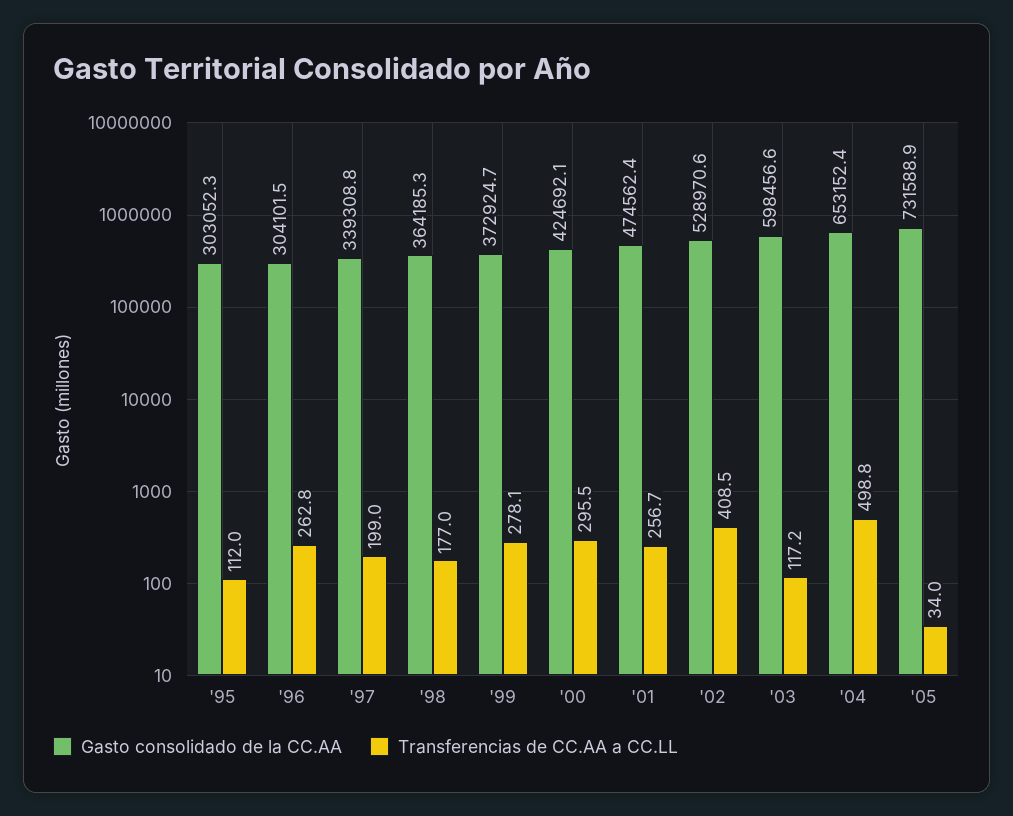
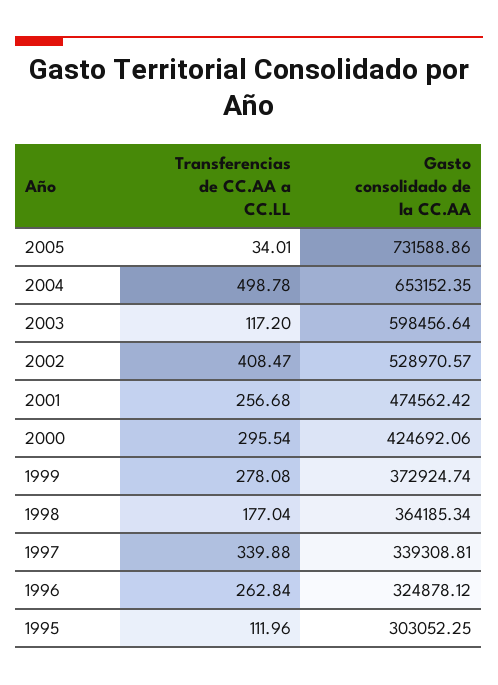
  {
    "Gasto consolidado de la CC.AA": {
      "'95": 303052.25,
-     "'96": 304101.5,
+     "'96": 324878.12,
      "'97": 339308.81,
      "'98": 364185.34,
      "'99": 372924.74,
      "'00": 424692.06,
      "'01": 474562.42,
      "'02": 528970.57,
      "'03": 598456.64,
      "'04": 653152.35,
      "'05": 731588.86
    },
    "Transferencias de CC.AA a CC.LL": {
      "'95": 111.96,
      "'96": 262.84,
-     "'97": 199,
+     "'97": 339.88,
      "'98": 177.04,
      "'99": 278.08,
      "'00": 295.54,
      "'01": 256.68,
      "'02": 408.47,
      "'03": 117.2,
      "'04": 498.78,
      "'05": 34.01
    }
  }

